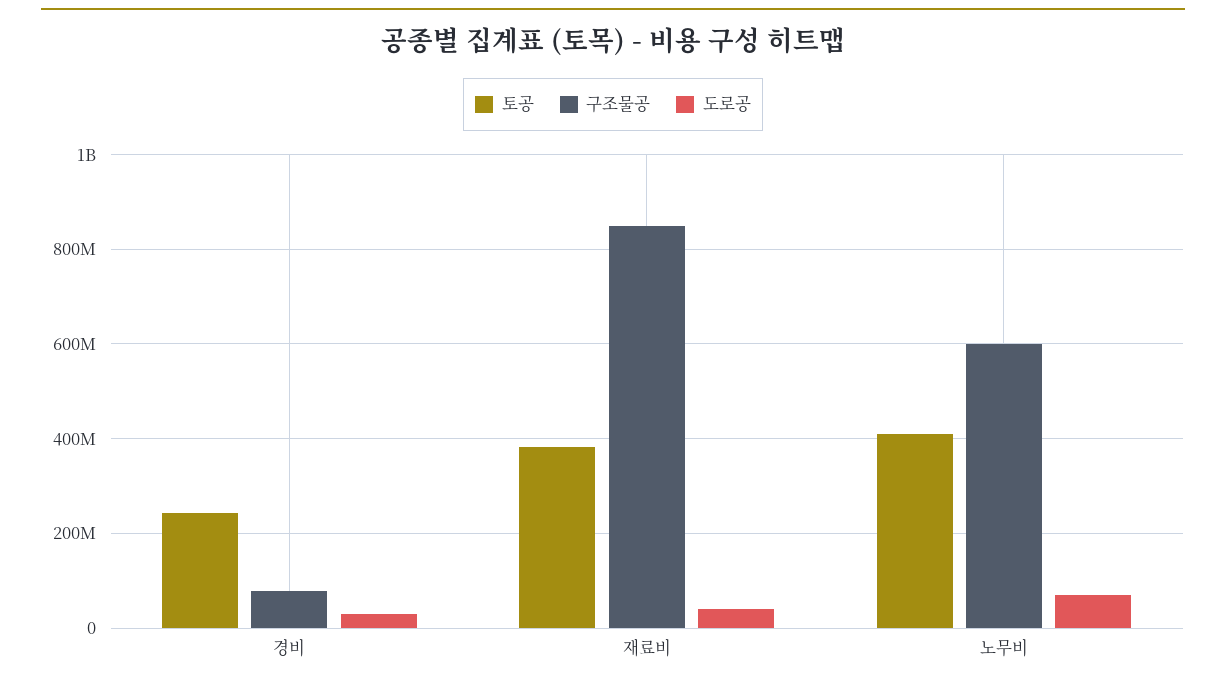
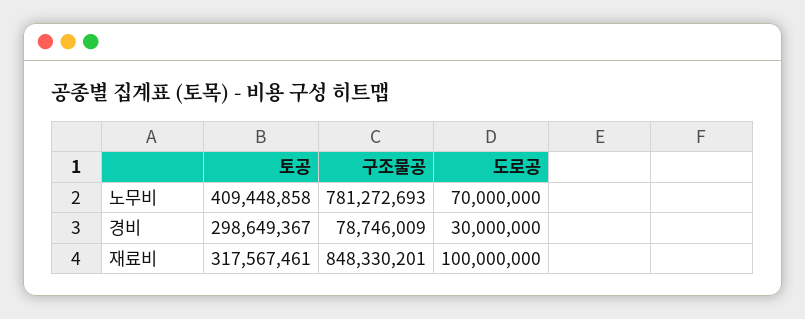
  {
    "토공": {
-     "경비": 240000000,
+     "경비": 298649367,
-     "재료비": 380000000,
+     "재료비": 317567461,
      "노무비": 409448858
    },
    "구조물공": {
      "경비": 78746009,
      "재료비": 848330201,
-     "노무비": 600000000
+     "노무비": 781272693
    },
    "도로공": {
      "경비": 30000000,
-     "재료비": 40000000,
+     "재료비": 100000000,
      "노무비": 70000000
    }
  }

